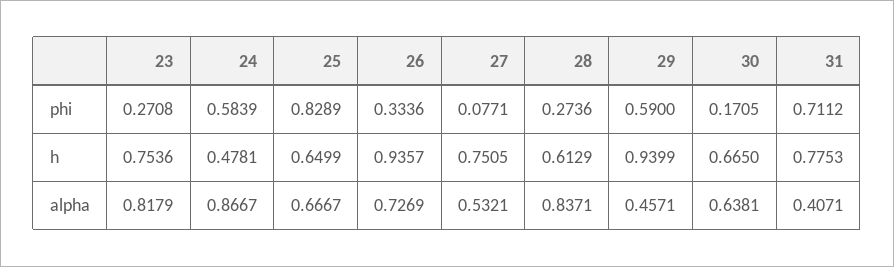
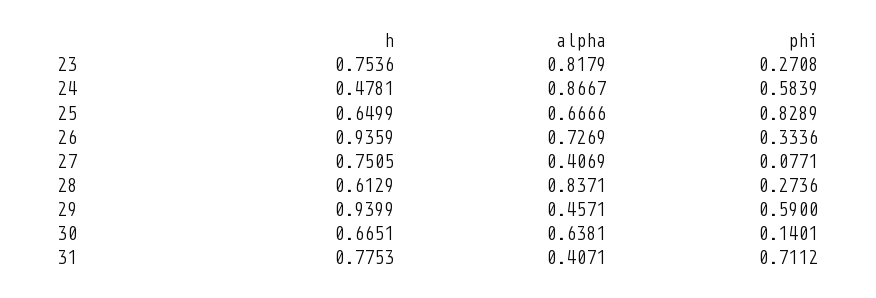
  {
    "23": {
      "phi": 0.2708,
      "h": 0.7536,
      "alpha": 0.8179
    },
    "24": {
      "phi": 0.5839,
      "h": 0.4781,
      "alpha": 0.8667
    },
    "25": {
      "phi": 0.8289,
      "h": 0.6499,
-     "alpha": 0.6667
+     "alpha": 0.6666
    },
    "26": {
      "phi": 0.3336,
-     "h": 0.9357,
+     "h": 0.9359,
      "alpha": 0.7269
    },
    "27": {
      "phi": 0.0771,
      "h": 0.7505,
-     "alpha": 0.5321
+     "alpha": 0.4069
    },
    "28": {
      "phi": 0.2736,
      "h": 0.6129,
      "alpha": 0.8371
    },
    "29": {
      "phi": 0.59,
      "h": 0.9399,
      "alpha": 0.4571
    },
    "30": {
-     "phi": 0.1705,
+     "phi": 0.1401,
-     "h": 0.665,
+     "h": 0.6651,
      "alpha": 0.6381
    },
    "31": {
      "phi": 0.7112,
      "h": 0.7753,
      "alpha": 0.4071
    }
  }

